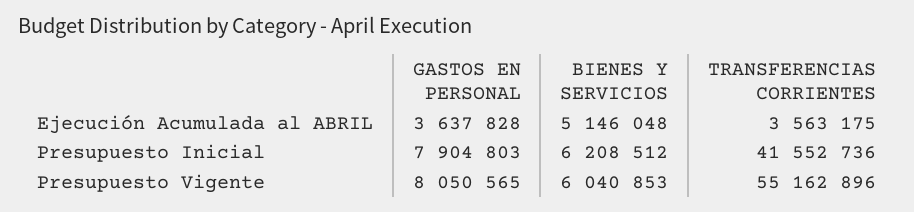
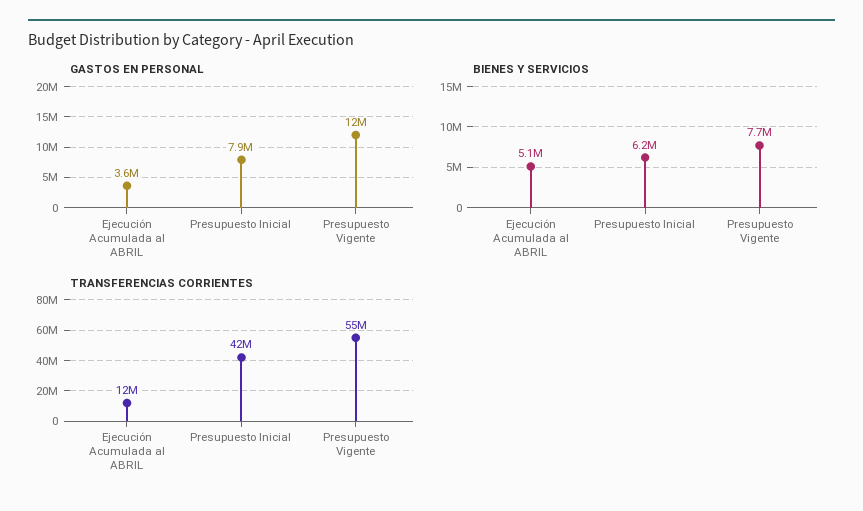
  {
    "GASTOS EN PERSONAL": {
      "Ejecución Acumulada al ABRIL": 3637828,
      "Presupuesto Inicial": 7904803,
-     "Presupuesto Vigente": 8050565
+     "Presupuesto Vigente": 12000000
    },
    "BIENES Y SERVICIOS": {
      "Ejecución Acumulada al ABRIL": 5146048,
      "Presupuesto Inicial": 6208512,
-     "Presupuesto Vigente": 6040853
+     "Presupuesto Vigente": 7700000
    },
    "TRANSFERENCIAS CORRIENTES": {
-     "Ejecución Acumulada al ABRIL": 3563175,
+     "Ejecución Acumulada al ABRIL": 12000000,
      "Presupuesto Inicial": 41552736,
      "Presupuesto Vigente": 55162896
    }
  }

